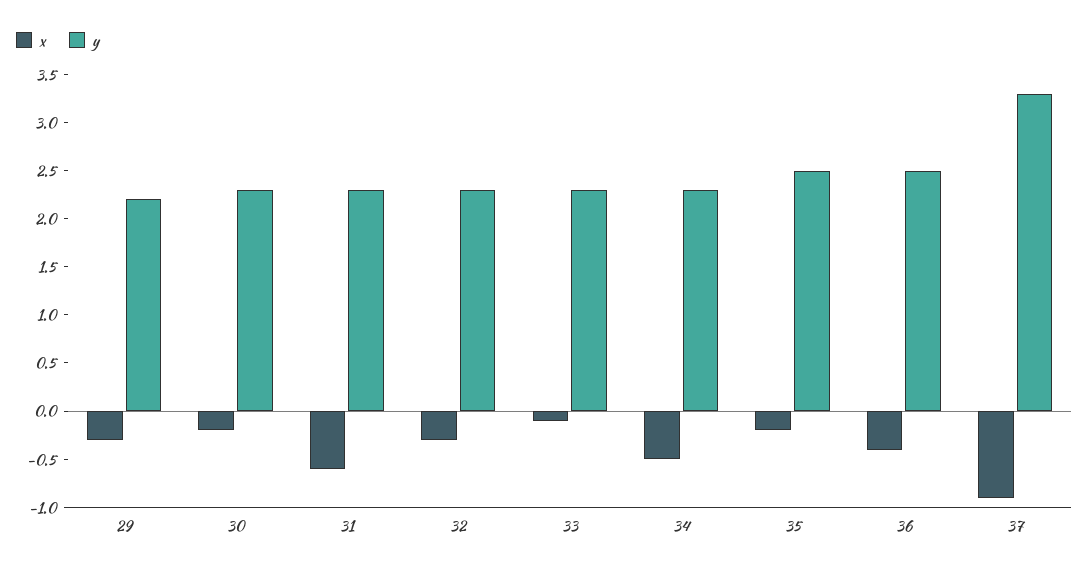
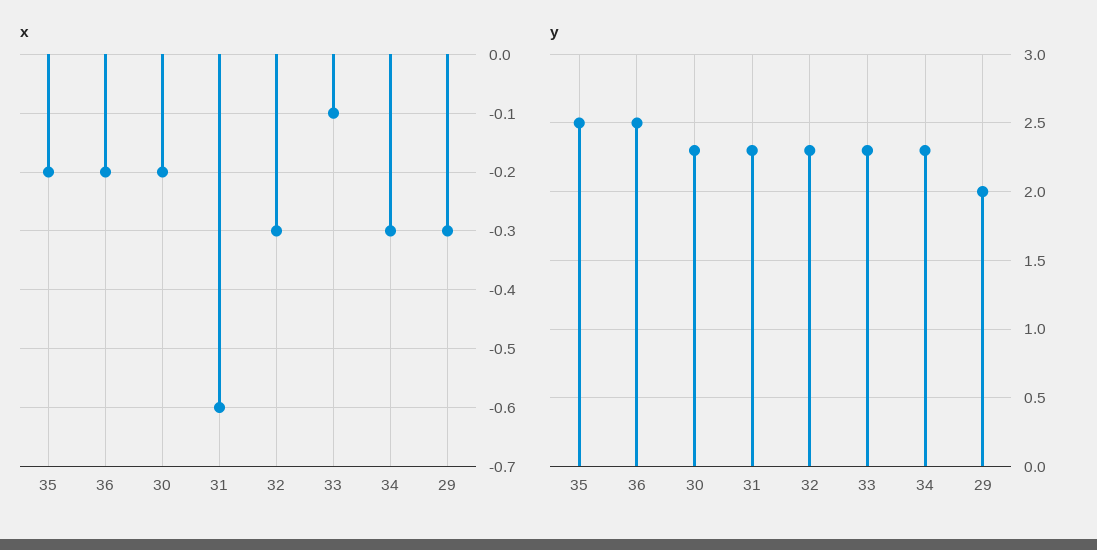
  {
    "x": {
      "29": -0.3,
      "30": -0.2,
      "31": -0.6,
      "32": -0.3,
      "33": -0.1,
-     "34": -0.5,
+     "34": -0.3,
      "35": -0.2,
-     "36": -0.4,
+     "36": -0.2
-     "37": -0.9
    },
    "y": {
-     "29": 2.2,
+     "29": 2,
      "30": 2.3,
      "31": 2.3,
      "32": 2.3,
      "33": 2.3,
      "34": 2.3,
      "35": 2.5,
-     "36": 2.5,
+     "36": 2.5
-     "37": 3.3
    }
  }

